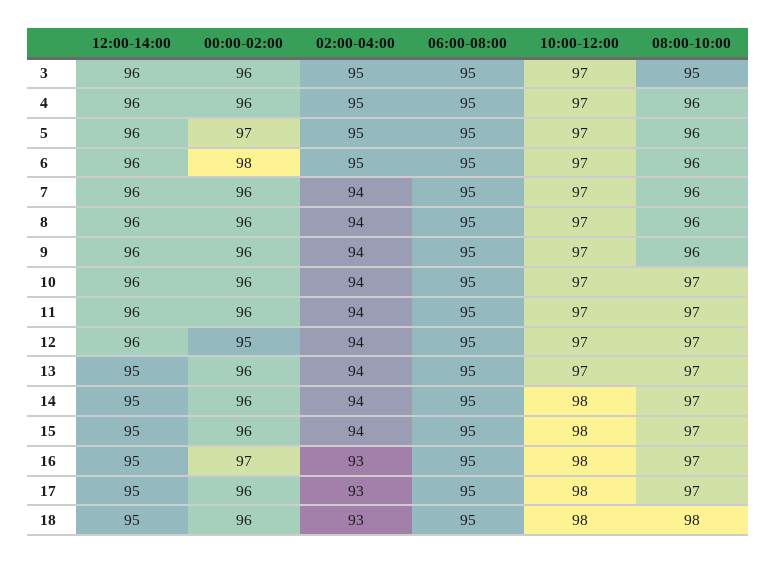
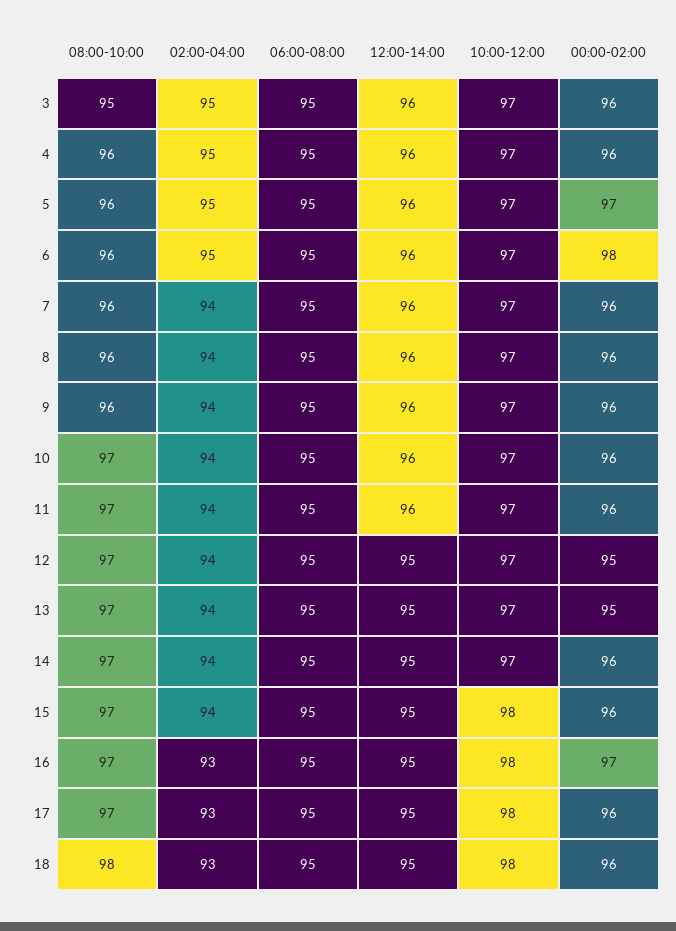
  {
    "12:00-14:00": {
      "3": 96,
      "4": 96,
      "5": 96,
      "6": 96,
      "7": 96,
      "8": 96,
      "9": 96,
      "10": 96,
      "11": 96,
-     "12": 96,
+     "12": 95,
      "13": 95,
      "14": 95,
      "15": 95,
      "16": 95,
      "17": 95,
      "18": 95
    },
    "00:00-02:00": {
      "3": 96,
      "4": 96,
      "5": 97,
      "6": 98,
      "7": 96,
      "8": 96,
      "9": 96,
      "10": 96,
      "11": 96,
      "12": 95,
-     "13": 96,
+     "13": 95,
      "14": 96,
      "15": 96,
      "16": 97,
      "17": 96,
      "18": 96
    },
    "02:00-04:00": {
      "3": 95,
      "4": 95,
      "5": 95,
      "6": 95,
      "7": 94,
      "8": 94,
      "9": 94,
      "10": 94,
      "11": 94,
      "12": 94,
      "13": 94,
      "14": 94,
      "15": 94,
      "16": 93,
      "17": 93,
      "18": 93
    },
    "06:00-08:00": {
      "3": 95,
      "4": 95,
      "5": 95,
      "6": 95,
      "7": 95,
      "8": 95,
      "9": 95,
      "10": 95,
      "11": 95,
      "12": 95,
      "13": 95,
      "14": 95,
      "15": 95,
      "16": 95,
      "17": 95,
      "18": 95
    },
    "10:00-12:00": {
      "3": 97,
      "4": 97,
      "5": 97,
      "6": 97,
      "7": 97,
      "8": 97,
      "9": 97,
      "10": 97,
      "11": 97,
      "12": 97,
      "13": 97,
-     "14": 98,
+     "14": 97,
      "15": 98,
      "16": 98,
      "17": 98,
      "18": 98
    },
    "08:00-10:00": {
      "3": 95,
      "4": 96,
      "5": 96,
      "6": 96,
      "7": 96,
      "8": 96,
      "9": 96,
      "10": 97,
      "11": 97,
      "12": 97,
      "13": 97,
      "14": 97,
      "15": 97,
      "16": 97,
      "17": 97,
      "18": 98
    }
  }

